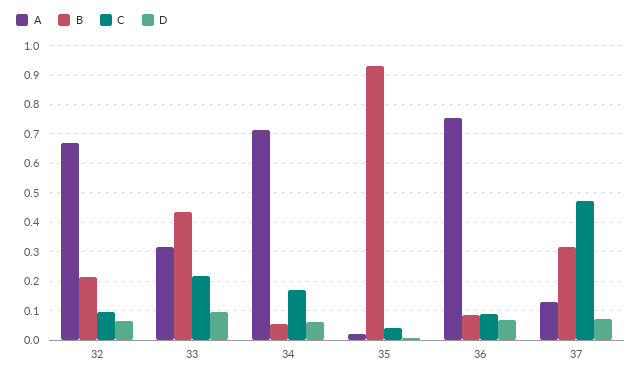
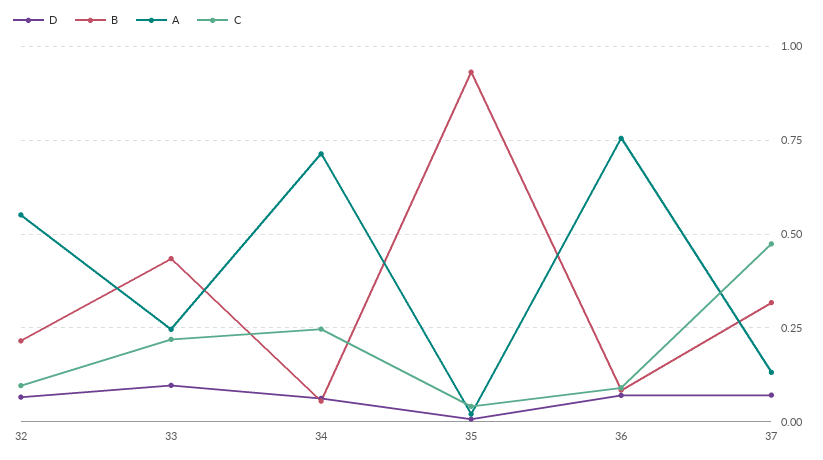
  {
    "A": {
-     "32": 0.675,
+     "32": 0.55,
-     "33": 0.325,
+     "33": 0.25,
      "34": 0.725,
      "35": 0.025,
      "36": 0.75,
      "37": 0.125
    },
    "B": {
      "32": 0.225,
      "33": 0.425,
      "34": 0.05,
      "35": 0.925,
      "36": 0.075,
      "37": 0.325
    },
    "C": {
      "32": 0.1,
      "33": 0.225,
-     "34": 0.175,
+     "34": 0.25,
      "35": 0.05,
      "36": 0.1,
      "37": 0.475
    },
    "D": {
      "32": 0.075,
      "33": 0.1,
      "34": 0.05,
      "35": 0,
      "36": 0.075,
      "37": 0.075
    }
  }

